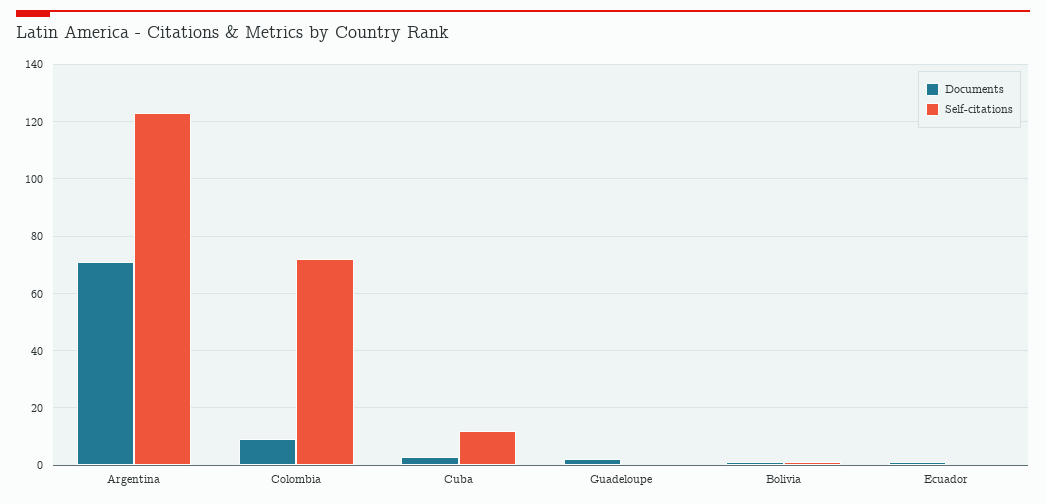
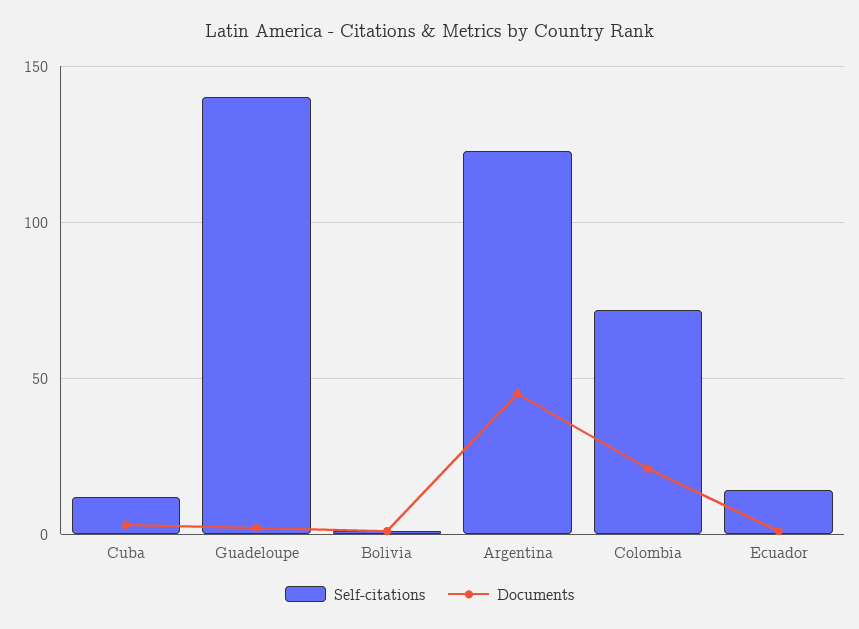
  {
    "Documents": {
-     "Argentina": 70,
+     "Argentina": 45,
-     "Colombia": 10,
+     "Colombia": 20,
      "Cuba": 5,
      "Guadeloupe": 0,
      "Bolivia": 0,
      "Ecuador": 0
    },
    "Self-citations": {
      "Argentina": 125,
      "Colombia": 70,
      "Cuba": 10,
-     "Guadeloupe": 0,
+     "Guadeloupe": 140,
      "Bolivia": 0,
-     "Ecuador": 0
+     "Ecuador": 15
    }
  }

